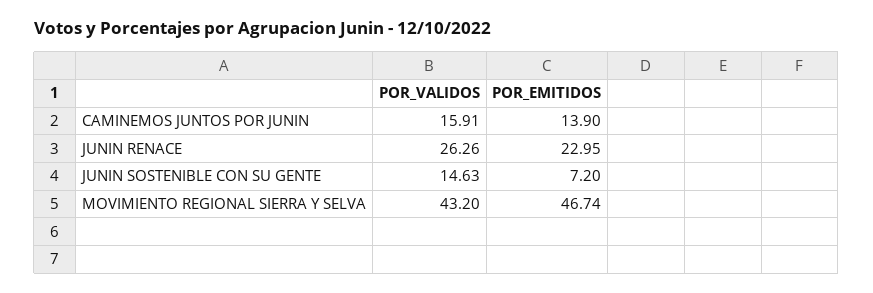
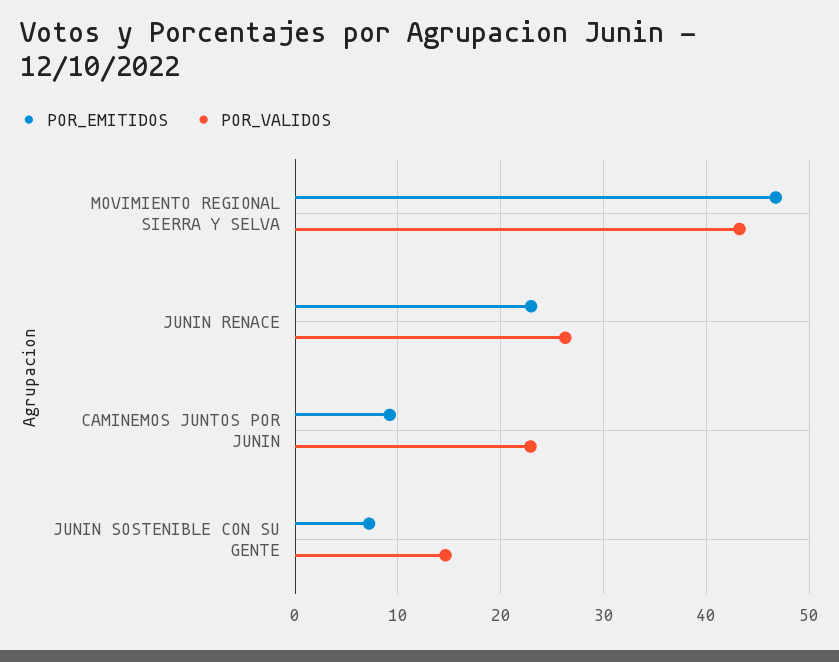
  {
    "POR_VALIDOS": {
-     "CAMINEMOS JUNTOS POR JUNIN": 15.91,
+     "CAMINEMOS JUNTOS POR JUNIN": 23,
      "JUNIN RENACE": 26.26,
      "JUNIN SOSTENIBLE CON SU GENTE": 14.63,
      "MOVIMIENTO REGIONAL SIERRA Y SELVA": 43.2
    },
    "POR_EMITIDOS": {
-     "CAMINEMOS JUNTOS POR JUNIN": 13.9,
+     "CAMINEMOS JUNTOS POR JUNIN": 9,
      "JUNIN RENACE": 22.95,
      "JUNIN SOSTENIBLE CON SU GENTE": 7.2,
      "MOVIMIENTO REGIONAL SIERRA Y SELVA": 46.74
    }
  }

